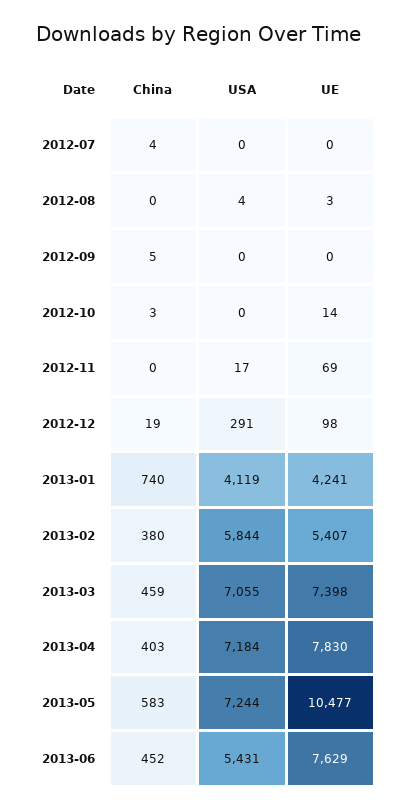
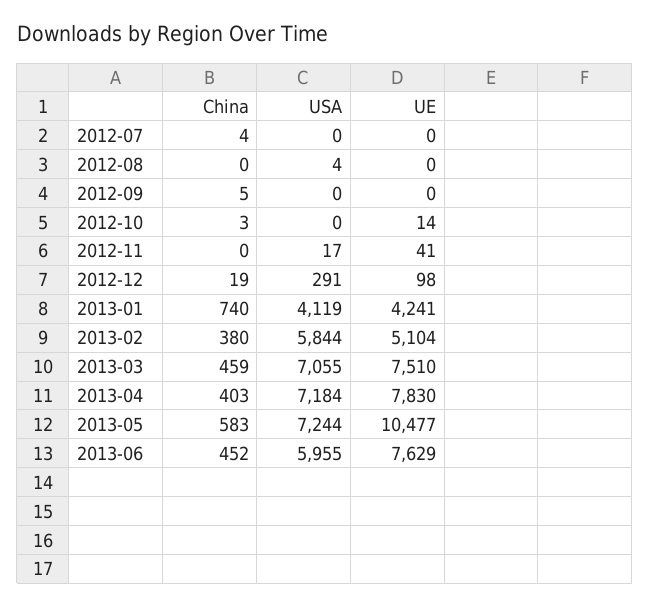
  {
    "China": {
      "2012-07": 4,
      "2012-08": 0,
      "2012-09": 5,
      "2012-10": 3,
      "2012-11": 0,
      "2012-12": 19,
      "2013-01": 740,
      "2013-02": 380,
      "2013-03": 459,
      "2013-04": 403,
      "2013-05": 583,
      "2013-06": 452
    },
    "USA": {
      "2012-07": 0,
      "2012-08": 4,
      "2012-09": 0,
      "2012-10": 0,
      "2012-11": 17,
      "2012-12": 291,
      "2013-01": 4119,
      "2013-02": 5844,
      "2013-03": 7055,
      "2013-04": 7184,
      "2013-05": 7244,
-     "2013-06": 5431
+     "2013-06": 5955
    },
    "UE": {
      "2012-07": 0,
-     "2012-08": 3,
+     "2012-08": 0,
      "2012-09": 0,
      "2012-10": 14,
-     "2012-11": 69,
+     "2012-11": 41,
      "2012-12": 98,
      "2013-01": 4241,
-     "2013-02": 5407,
+     "2013-02": 5104,
-     "2013-03": 7398,
+     "2013-03": 7510,
      "2013-04": 7830,
      "2013-05": 10477,
      "2013-06": 7629
    }
  }

